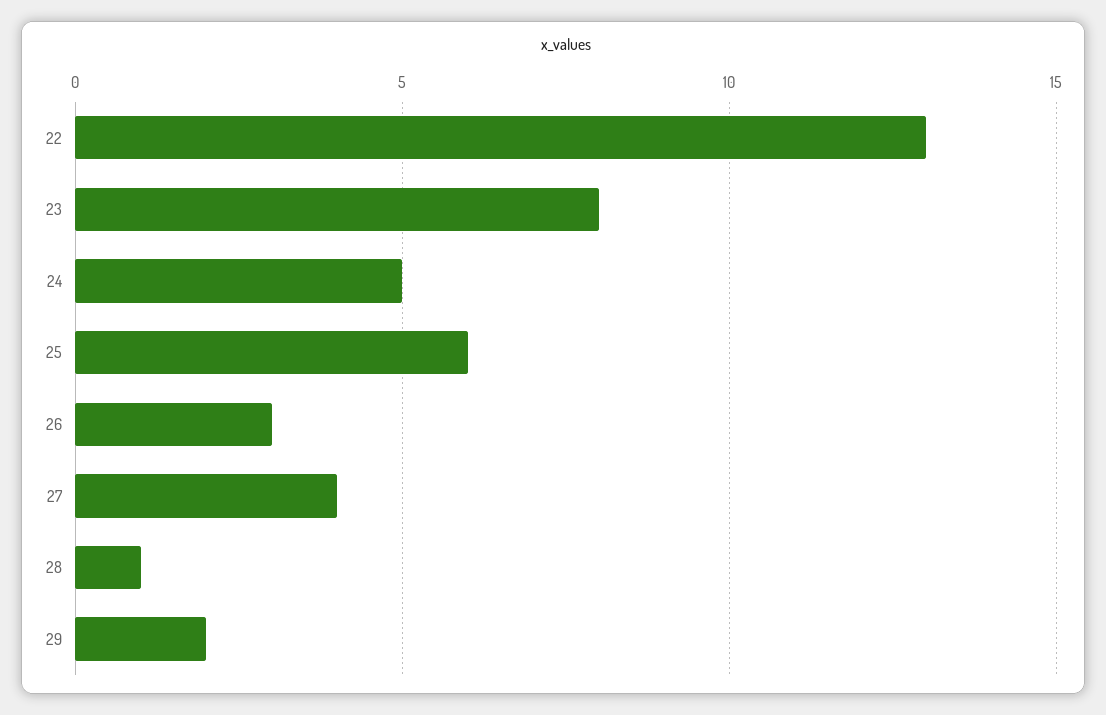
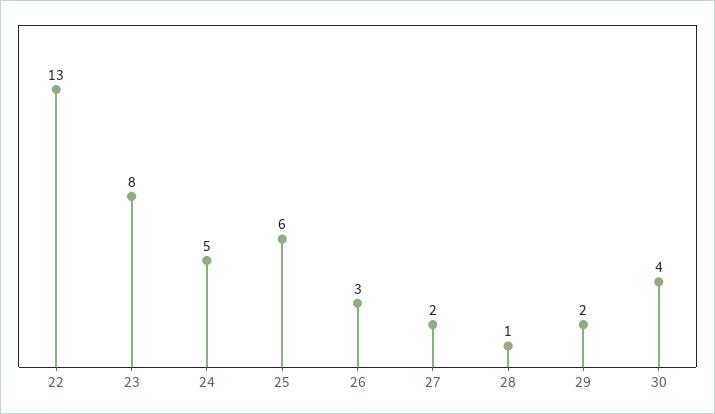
  {
    "22": 13,
    "23": 8,
    "24": 5,
    "25": 6,
    "26": 3,
-   "27": 4,
+   "27": 2,
    "28": 1,
-   "29": 2
+   "29": 2,
+   "30": 4
  }

